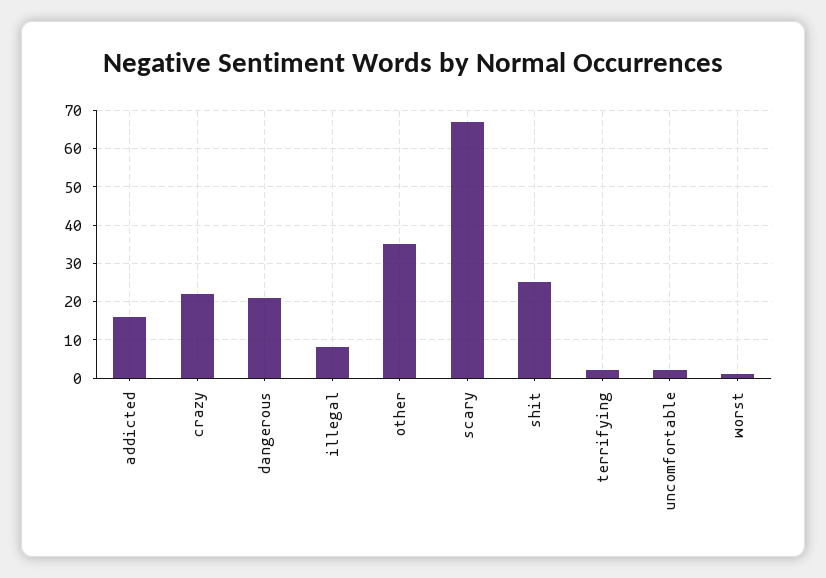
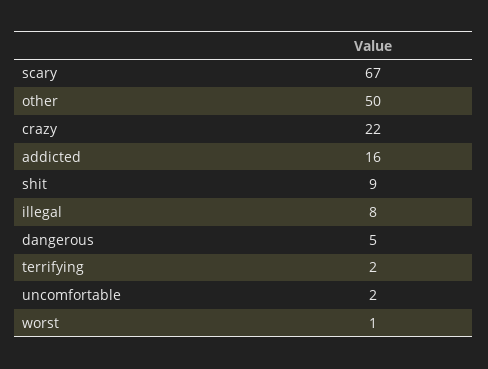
  {
    "addicted": 16,
    "crazy": 22,
-   "dangerous": 20,
+   "dangerous": 5,
    "illegal": 8,
-   "other": 35,
+   "other": 50,
    "scary": 67,
-   "shit": 25,
+   "shit": 9,
    "terrifying": 2,
    "uncomfortable": 2,
    "worst": 1
  }

